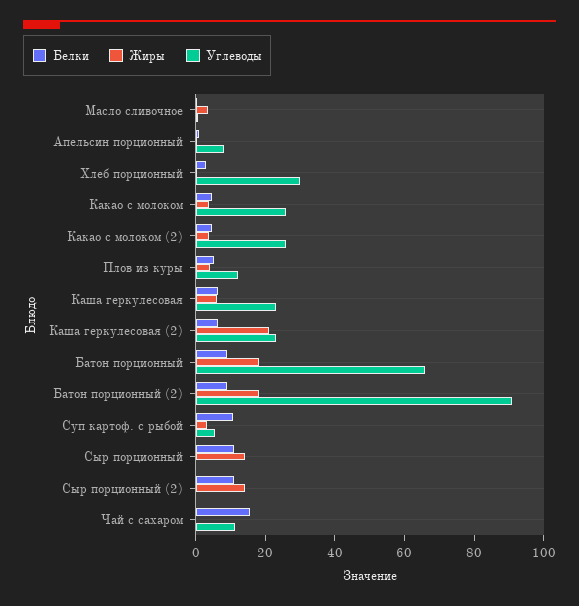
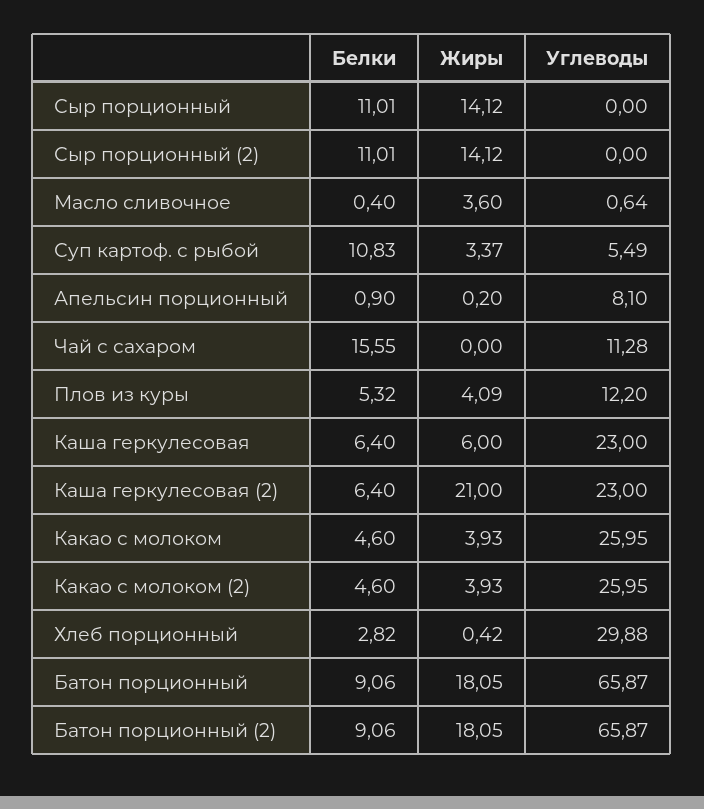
  {
    "Белки": {
      "Масло сливочное": 0.4,
      "Апельсин порционный": 0.9,
      "Хлеб порционный": 2.82,
      "Какао с молоком": 4.6,
      "Какао с молоком (2)": 4.6,
      "Плов из куры": 5.32,
      "Каша геркулесовая": 6.4,
      "Каша геркулесовая (2)": 6.4,
      "Батон порционный": 9.06,
      "Батон порционный (2)": 9.06,
      "Суп картоф. с рыбой": 10.83,
      "Сыр порционный": 11.01,
      "Сыр порционный (2)": 11.01,
      "Чай с сахаром": 15.55
    },
    "Жиры": {
      "Масло сливочное": 3.6,
      "Апельсин порционный": 0.2,
      "Хлеб порционный": 0.42,
      "Какао с молоком": 3.93,
      "Какао с молоком (2)": 3.93,
      "Плов из куры": 4.09,
      "Каша геркулесовая": 6,
      "Каша геркулесовая (2)": 21,
      "Батон порционный": 18.05,
      "Батон порционный (2)": 18.05,
      "Суп картоф. с рыбой": 3.37,
      "Сыр порционный": 14.12,
      "Сыр порционный (2)": 14.12,
      "Чай с сахаром": 0
    },
    "Углеводы": {
      "Масло сливочное": 0.64,
      "Апельсин порционный": 8.1,
      "Хлеб порционный": 29.88,
      "Какао с молоком": 25.95,
      "Какао с молоком (2)": 25.95,
      "Плов из куры": 12.2,
      "Каша геркулесовая": 23,
      "Каша геркулесовая (2)": 23,
      "Батон порционный": 65.87,
-     "Батон порционный (2)": 90,
+     "Батон порционный (2)": 65.87,
      "Суп картоф. с рыбой": 5.49,
      "Сыр порционный": 0,
      "Сыр порционный (2)": 0,
      "Чай с сахаром": 11.28
    }
  }

